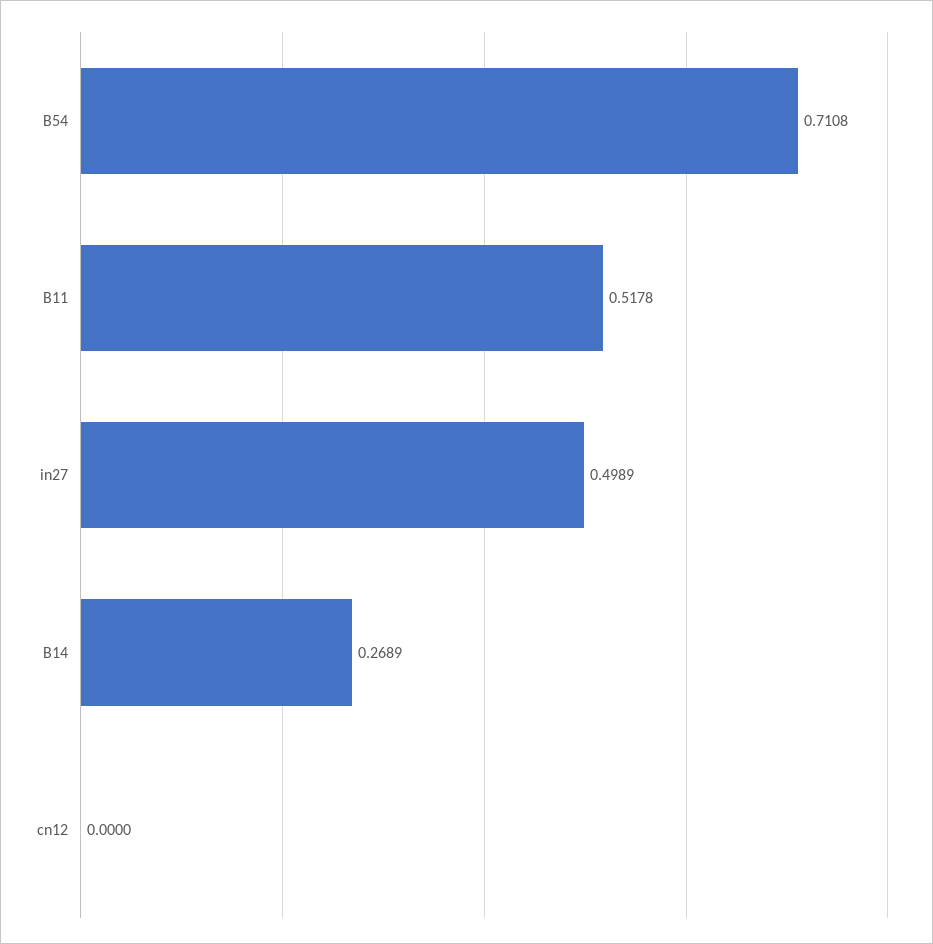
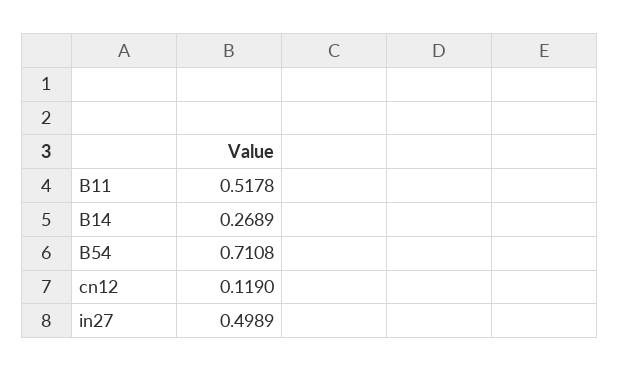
  {
    "B54": 0.7108,
    "B11": 0.5178,
    "in27": 0.4989,
    "B14": 0.2689,
-   "cn12": 0
+   "cn12": 0.119
  }

